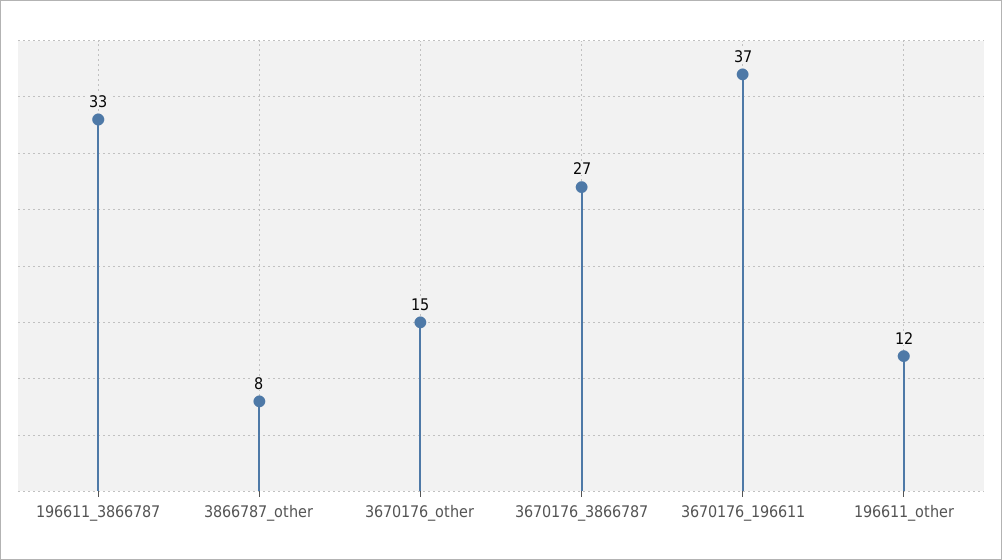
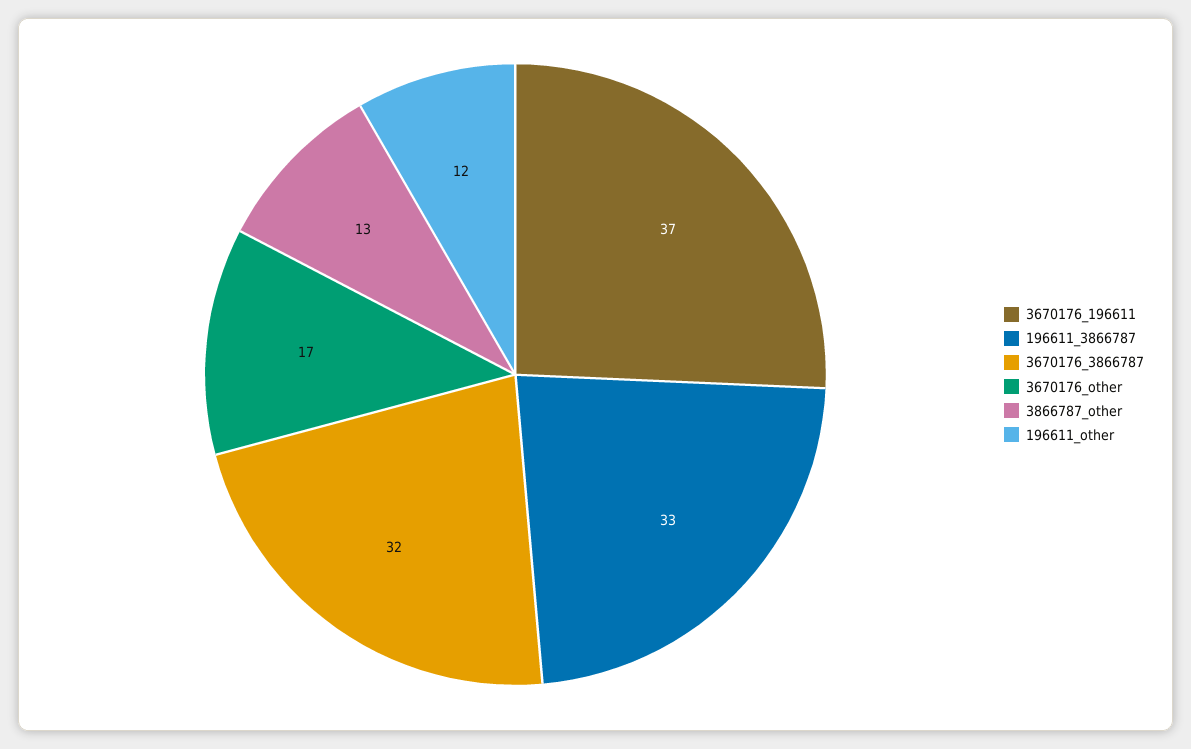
  {
    "196611_3866787": 33,
-   "3866787_other": 8,
+   "3866787_other": 13,
-   "3670176_other": 15,
+   "3670176_other": 17,
-   "3670176_3866787": 27,
+   "3670176_3866787": 32,
    "3670176_196611": 37,
    "196611_other": 12
  }

